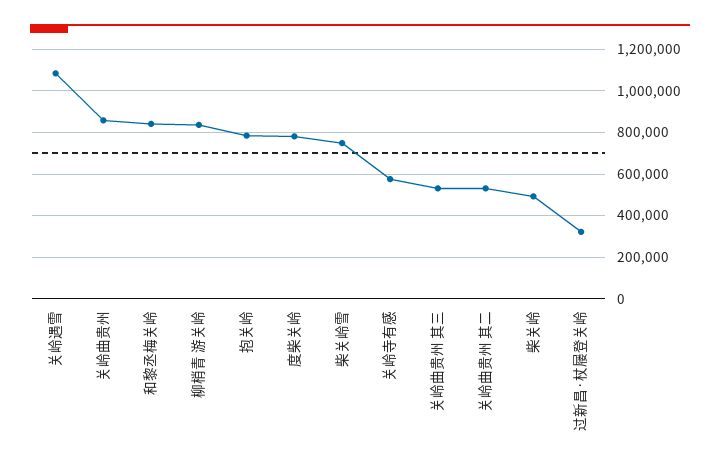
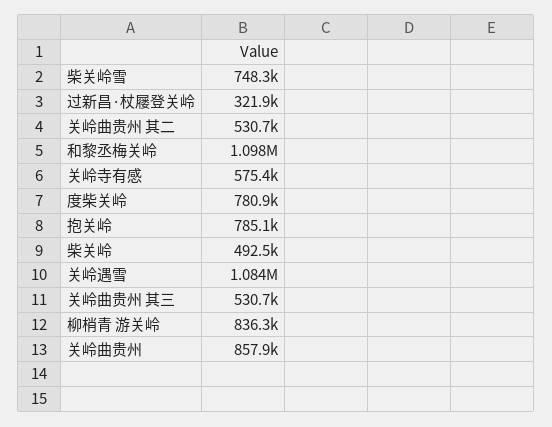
  {
    "关岭遇雪": 1084000,
    "关岭曲贵州": 857900,
-   "和黎丞梅关岭": 850000,
+   "和黎丞梅关岭": 1098000,
    "柳梢青 游关岭": 836300,
    "抱关岭": 785100,
    "度柴关岭": 780900,
    "柴关岭雪": 748300,
    "关岭寺有感": 575400,
    "关岭曲贵州 其三": 530700,
    "关岭曲贵州 其二": 530700,
    "柴关岭": 492500,
    "过新昌·杖屦登关岭": 321900
  }

